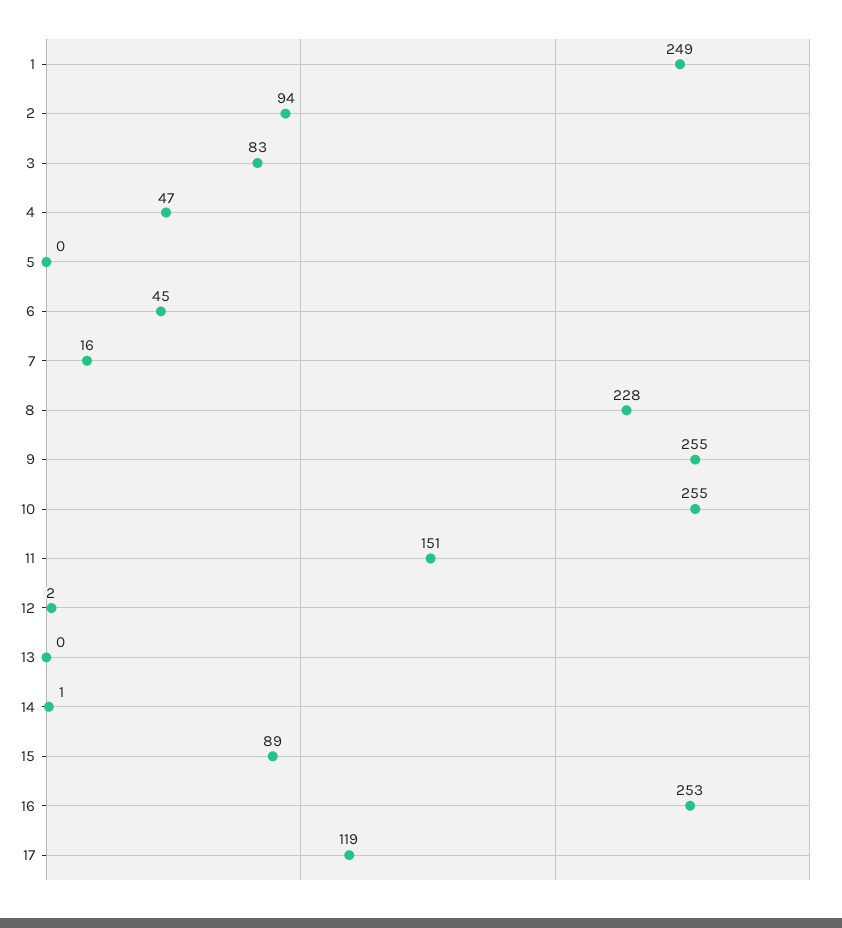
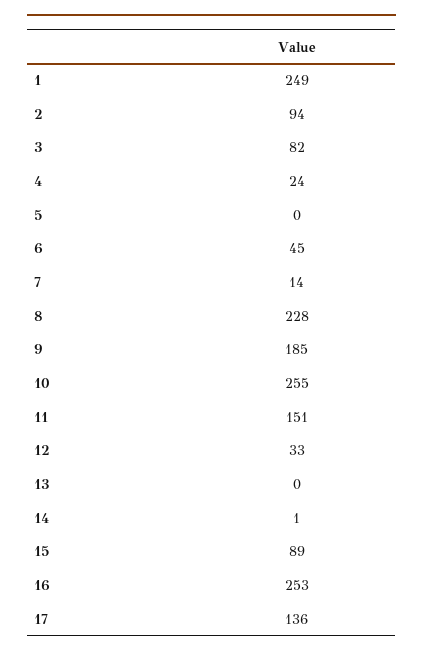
  {
    "1": 249,
    "2": 94,
-   "3": 83,
+   "3": 82,
-   "4": 47,
+   "4": 24,
    "5": 0,
    "6": 45,
-   "7": 16,
+   "7": 14,
    "8": 228,
-   "9": 255,
+   "9": 185,
    "10": 255,
    "11": 151,
-   "12": 2,
+   "12": 33,
    "13": 0,
    "14": 1,
    "15": 89,
    "16": 253,
-   "17": 119
+   "17": 136
  }

